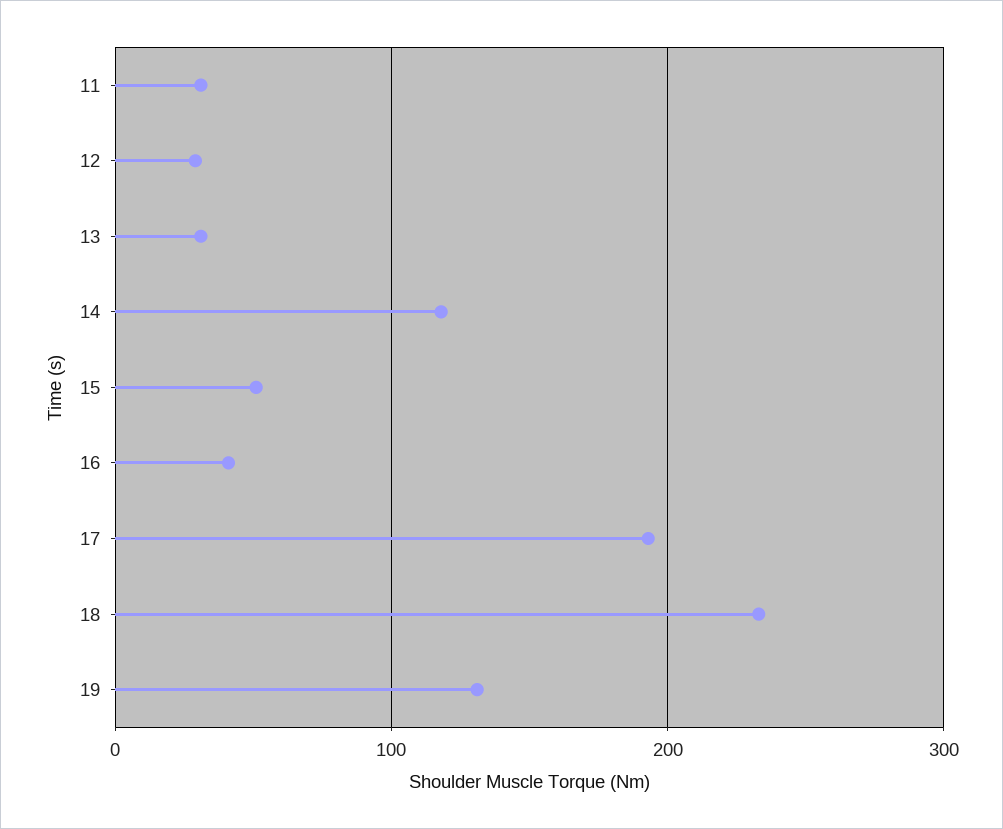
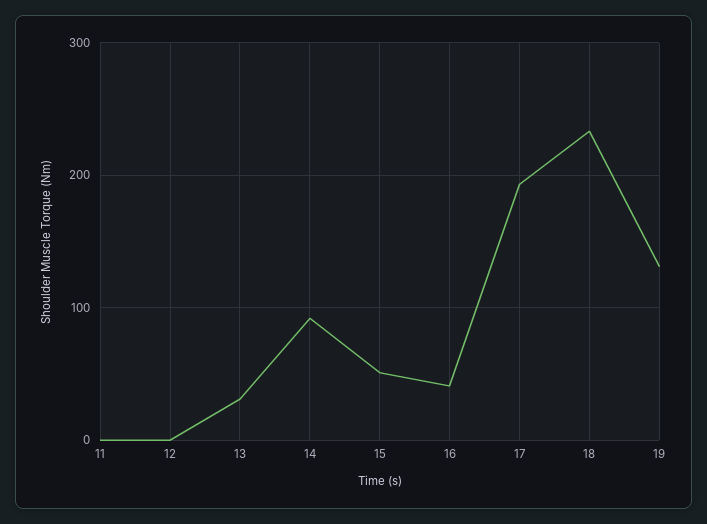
  {
-   "11": 30,
+   "11": 0,
-   "12": 30,
+   "12": 0,
    "13": 30,
-   "14": 120,
+   "14": 90,
    "15": 50,
    "16": 40,
    "17": 190,
    "18": 230,
    "19": 130
  }

